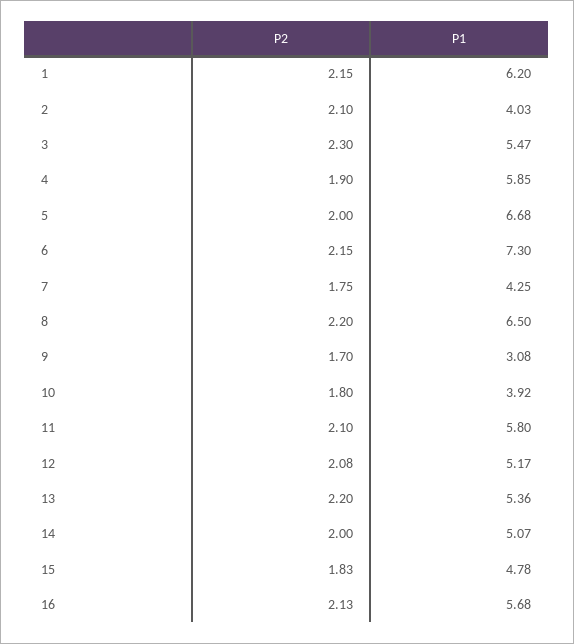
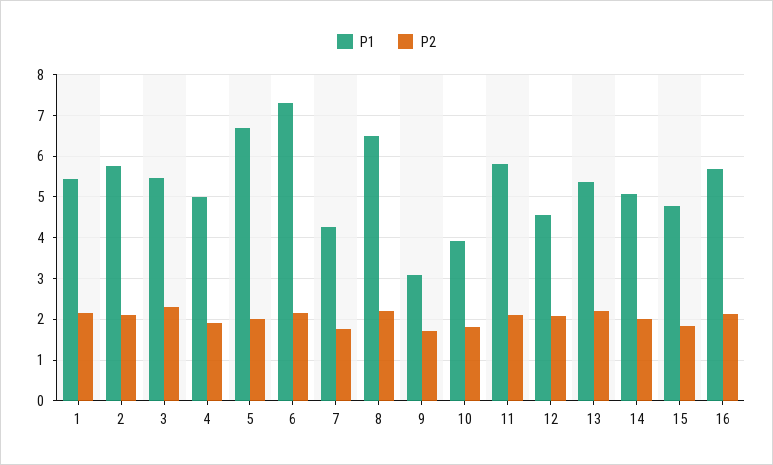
  {
    "P2": {
      "1": 2.15,
      "2": 2.1,
      "3": 2.3,
      "4": 1.9,
      "5": 2,
      "6": 2.15,
      "7": 1.75,
      "8": 2.2,
      "9": 1.7,
      "10": 1.8,
      "11": 2.1,
      "12": 2.08,
      "13": 2.2,
      "14": 2,
      "15": 1.83,
      "16": 2.13
    },
    "P1": {
-     "1": 6.2,
+     "1": 5.4,
-     "2": 4.03,
+     "2": 5.8,
      "3": 5.47,
-     "4": 5.85,
+     "4": 5,
      "5": 6.68,
      "6": 7.3,
      "7": 4.25,
      "8": 6.5,
      "9": 3.08,
      "10": 3.92,
      "11": 5.8,
-     "12": 5.17,
+     "12": 4.6,
      "13": 5.36,
      "14": 5.07,
      "15": 4.78,
      "16": 5.68
    }
  }

